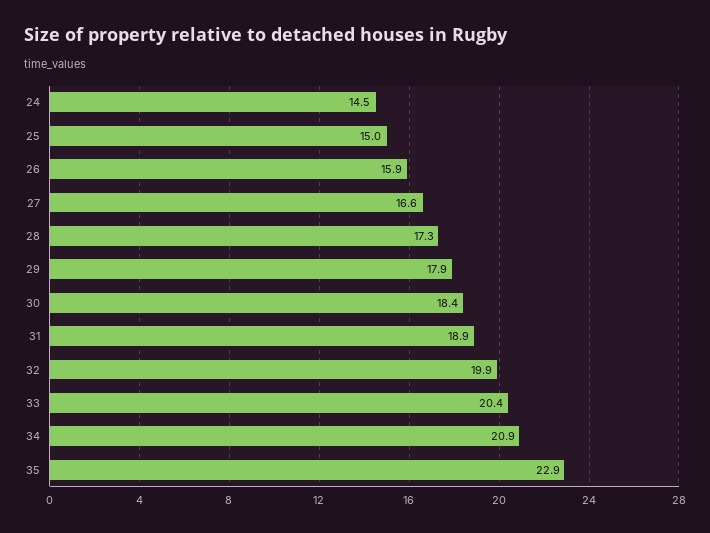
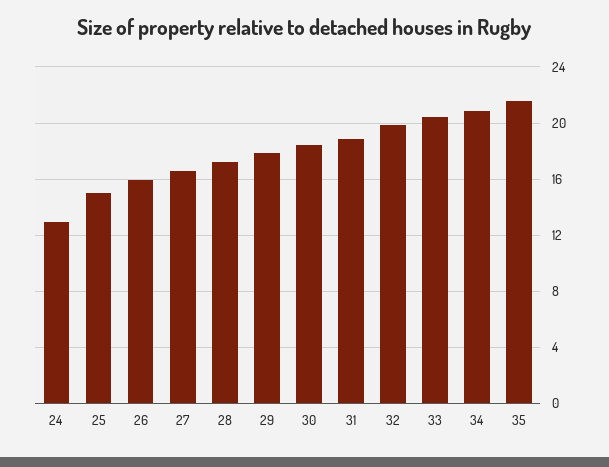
  {
-   "24": 14.5,
+   "24": 13,
    "25": 15,
    "26": 15.9,
    "27": 16.6,
    "28": 17.3,
    "29": 17.9,
    "30": 18.4,
    "31": 18.9,
    "32": 19.9,
    "33": 20.4,
    "34": 20.9,
-   "35": 22.9
+   "35": 21.5
  }

